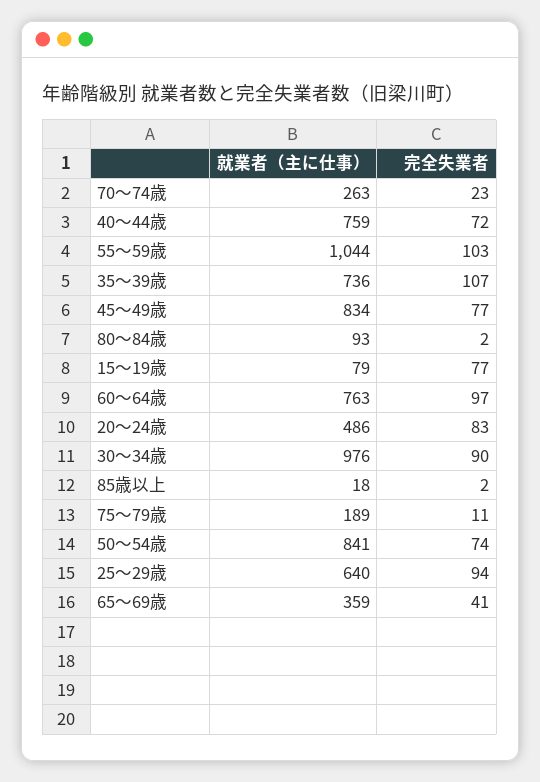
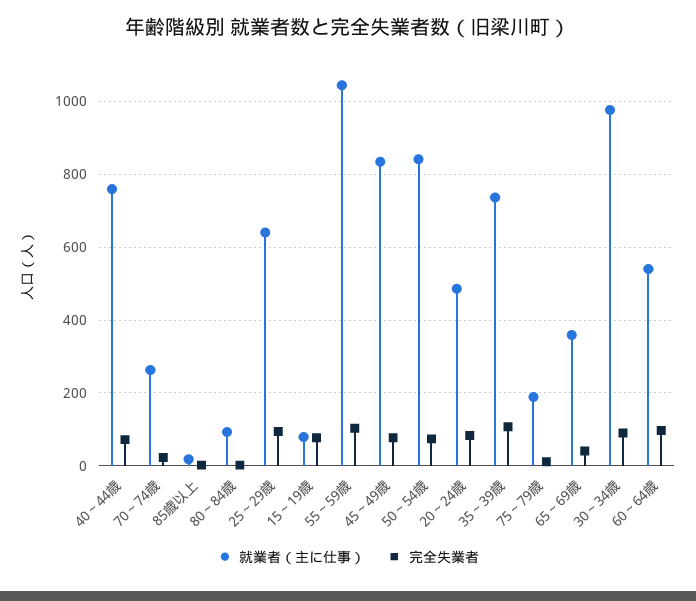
  {
    "就業者（主に仕事）": {
      "70～74歳": 263,
      "40～44歳": 759,
      "55～59歳": 1044,
      "35～39歳": 736,
      "45～49歳": 834,
      "80～84歳": 93,
      "15～19歳": 79,
-     "60～64歳": 763,
+     "60～64歳": 540,
      "20～24歳": 486,
      "30～34歳": 976,
      "85歳以上": 18,
      "75～79歳": 189,
      "50～54歳": 841,
      "25～29歳": 640,
      "65～69歳": 359
    },
    "完全失業者": {
      "70～74歳": 23,
      "40～44歳": 72,
      "55～59歳": 103,
      "35～39歳": 107,
      "45～49歳": 77,
      "80～84歳": 2,
      "15～19歳": 77,
      "60～64歳": 97,
      "20～24歳": 83,
      "30～34歳": 90,
      "85歳以上": 2,
      "75～79歳": 11,
      "50～54歳": 74,
      "25～29歳": 94,
      "65～69歳": 41
    }
  }

